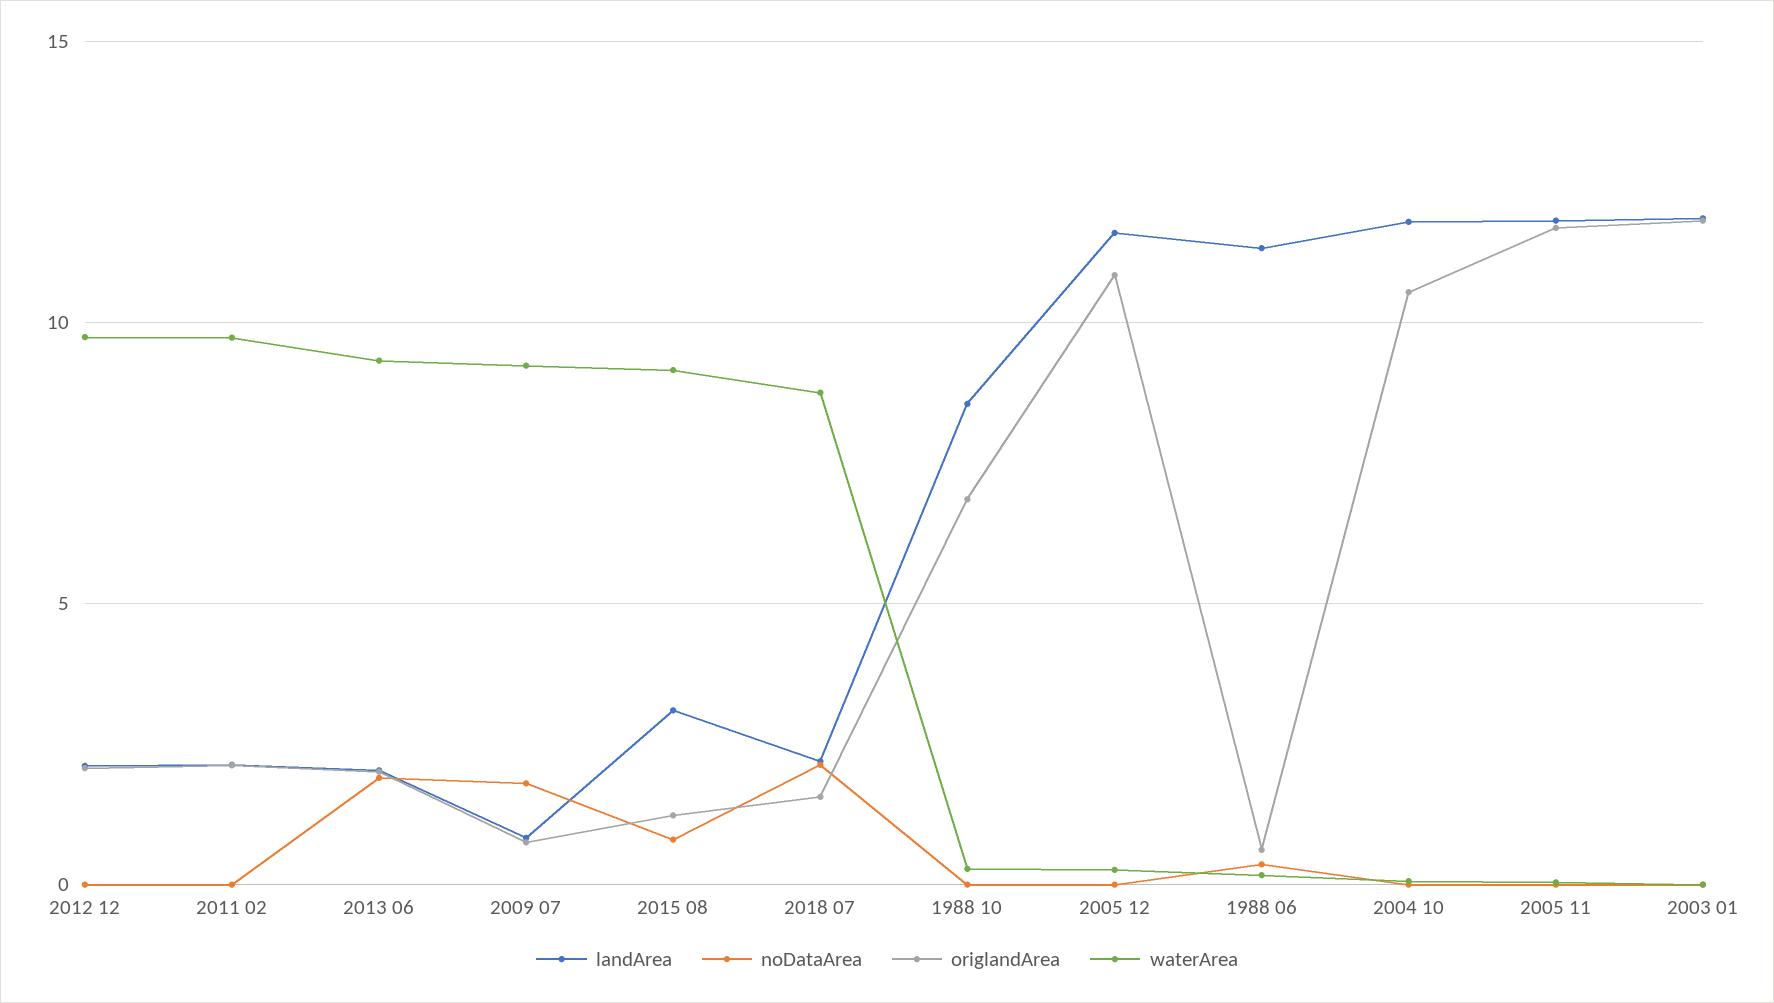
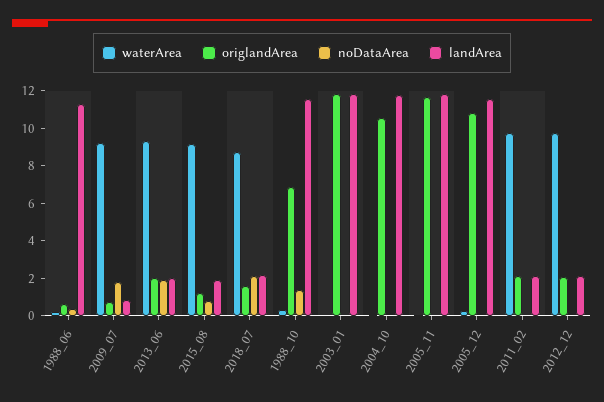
  {
    "landArea": {
      "2012 12": 2,
      "2011 02": 2,
      "2013 06": 2,
      "2009 07": 1,
-     "2015 08": 3,
+     "2015 08": 2,
      "2018 07": 2,
-     "1988 10": 8.5,
+     "1988 10": 11.5,
      "2005 12": 11.5,
      "1988 06": 11.5,
      "2004 10": 12,
      "2005 11": 12,
      "2003 01": 12
    },
    "noDataArea": {
      "2012 12": 0,
      "2011 02": 0,
      "2013 06": 2,
      "2009 07": 2,
      "2015 08": 1,
      "2018 07": 2,
-     "1988 10": 0,
+     "1988 10": 1.5,
      "2005 12": 0,
      "1988 06": 0.5,
      "2004 10": 0,
      "2005 11": 0,
      "2003 01": 0
    },
    "origlandArea": {
      "2012 12": 2,
      "2011 02": 2,
      "2013 06": 2,
      "2009 07": 1,
      "2015 08": 1,
      "2018 07": 1.5,
      "1988 10": 7,
      "2005 12": 11,
      "1988 06": 0.5,
      "2004 10": 10.5,
      "2005 11": 11.5,
      "2003 01": 12
    },
    "waterArea": {
      "2012 12": 9.5,
      "2011 02": 9.5,
      "2013 06": 9.5,
      "2009 07": 9,
      "2015 08": 9,
      "2018 07": 9,
      "1988 10": 0.5,
      "2005 12": 0.5,
      "1988 06": 0,
      "2004 10": 0,
      "2005 11": 0,
      "2003 01": 0
    }
  }

